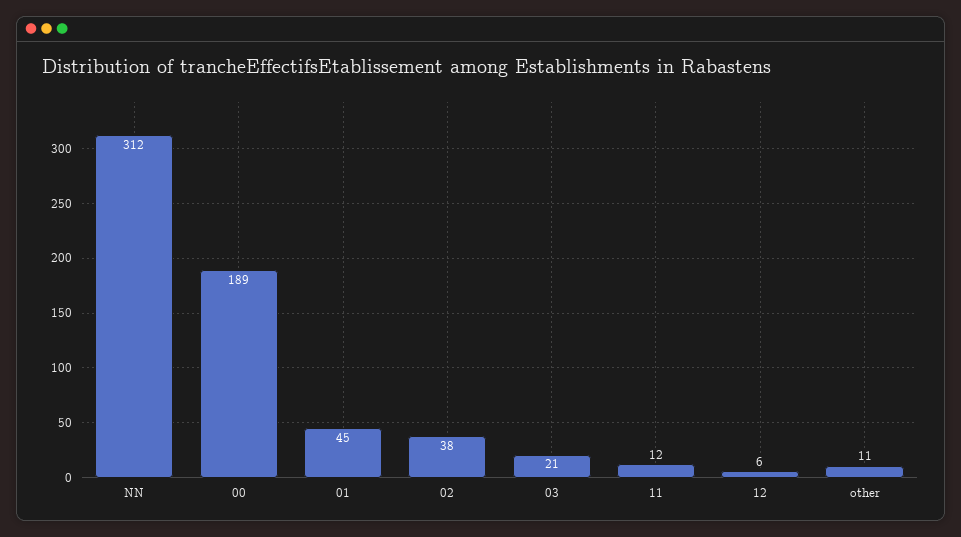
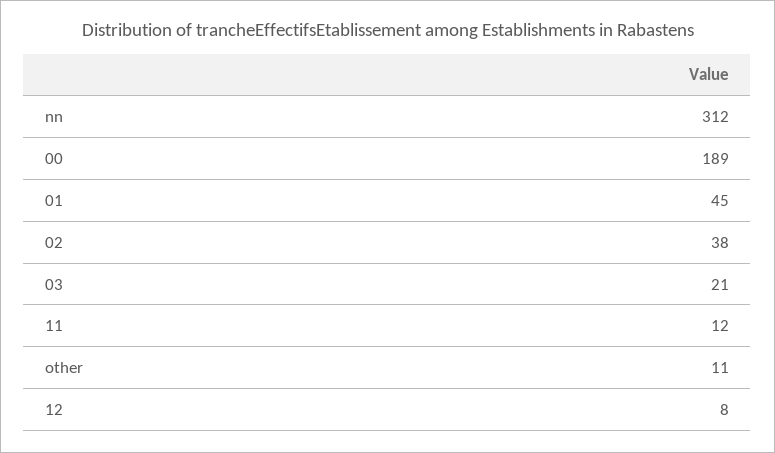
  {
    "NN": 312,
    "00": 189,
    "01": 45,
    "02": 38,
    "03": 21,
    "11": 12,
-   "12": 6,
+   "12": 8,
    "other": 11
  }

